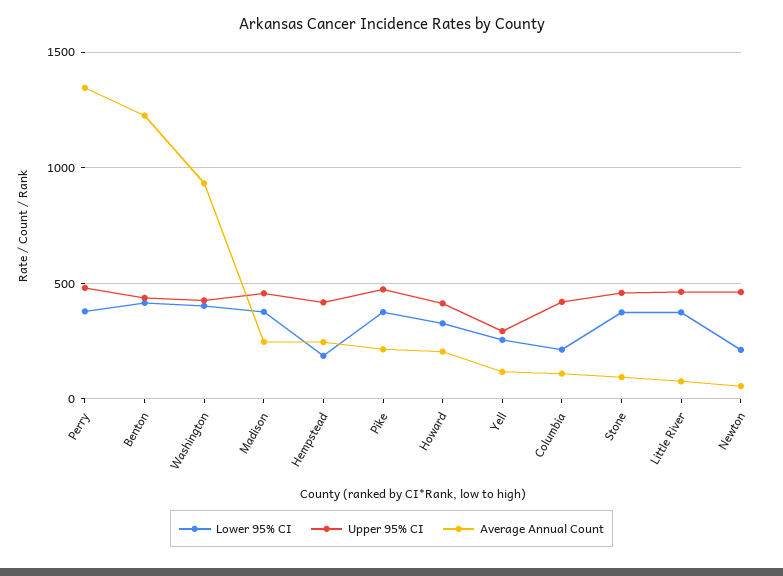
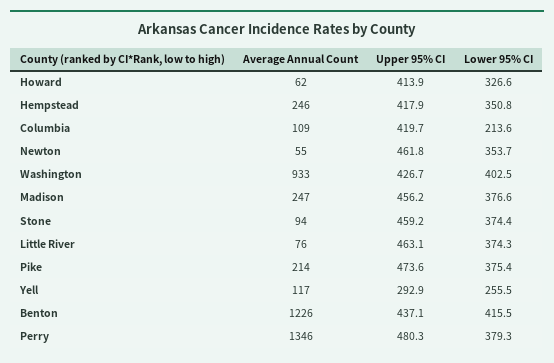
  {
    "Lower 95% CI": {
      "Perry": 379.3,
      "Benton": 415.5,
      "Washington": 402.5,
      "Madison": 376.6,
-     "Hempstead": 200,
+     "Hempstead": 350.8,
      "Pike": 375.4,
      "Howard": 326.6,
      "Yell": 255.5,
      "Columbia": 213.6,
      "Stone": 374.4,
      "Little River": 374.3,
-     "Newton": 200
+     "Newton": 353.7
    },
    "Upper 95% CI": {
      "Perry": 480.3,
      "Benton": 437.1,
      "Washington": 426.7,
      "Madison": 456.2,
      "Hempstead": 417.9,
      "Pike": 473.6,
      "Howard": 413.9,
      "Yell": 292.9,
      "Columbia": 419.7,
      "Stone": 459.2,
      "Little River": 463.1,
      "Newton": 461.8
    },
    "Average Annual Count": {
      "Perry": 1346,
      "Benton": 1226,
      "Washington": 933,
      "Madison": 247,
      "Hempstead": 246,
      "Pike": 214,
-     "Howard": 200,
+     "Howard": 62,
      "Yell": 117,
      "Columbia": 109,
      "Stone": 94,
      "Little River": 76,
      "Newton": 55
    }
  }

